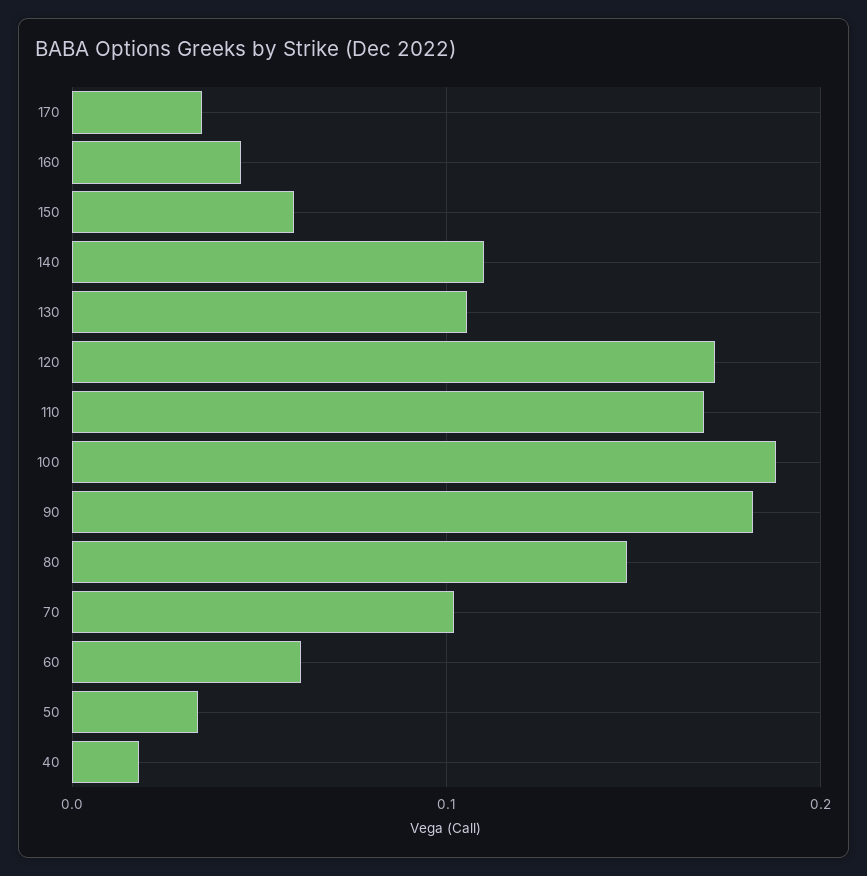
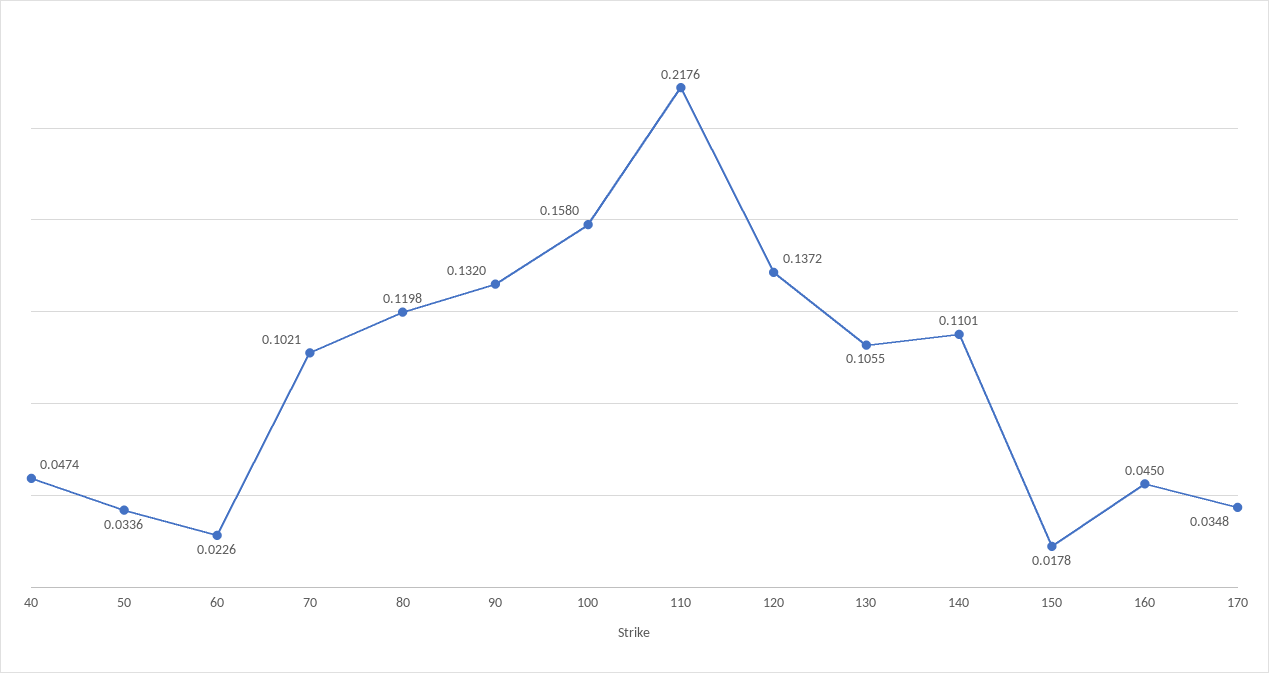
  {
    "170": 0.0348,
    "160": 0.045,
-   "150": 0.06,
+   "150": 0.0178,
    "140": 0.1101,
    "130": 0.1055,
-   "120": 0.17,
+   "120": 0.1372,
-   "110": 0.17,
+   "110": 0.2176,
-   "100": 0.19,
+   "100": 0.158,
-   "90": 0.18,
+   "90": 0.132,
-   "80": 0.15,
+   "80": 0.1198,
    "70": 0.1021,
-   "60": 0.06,
+   "60": 0.0226,
    "50": 0.0336,
-   "40": 0.02
+   "40": 0.0474
  }

